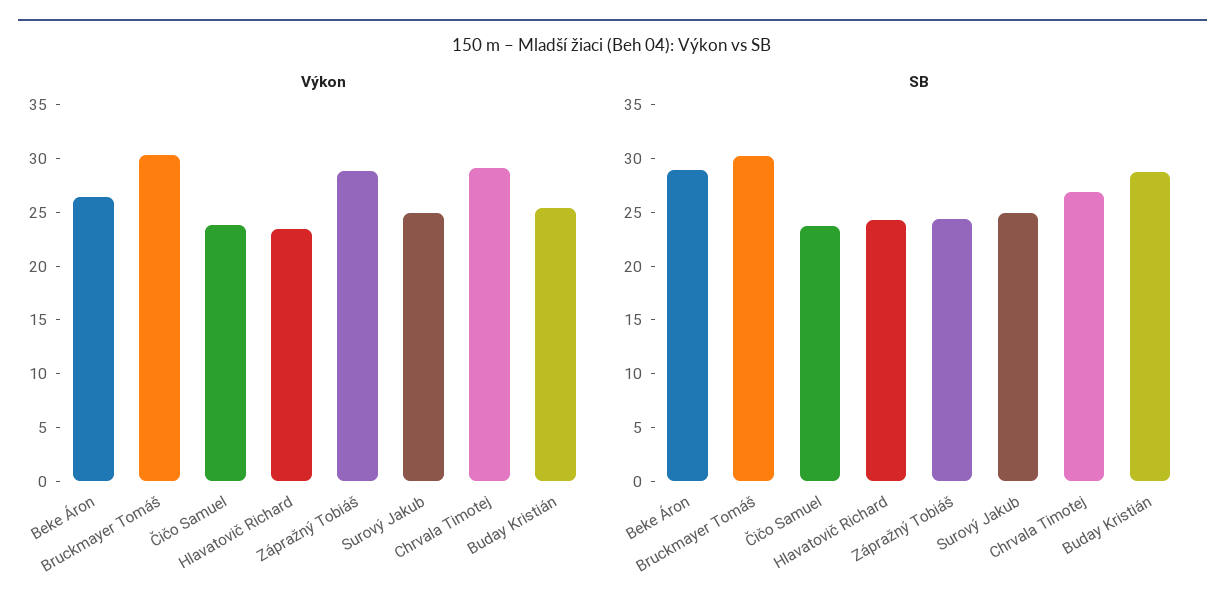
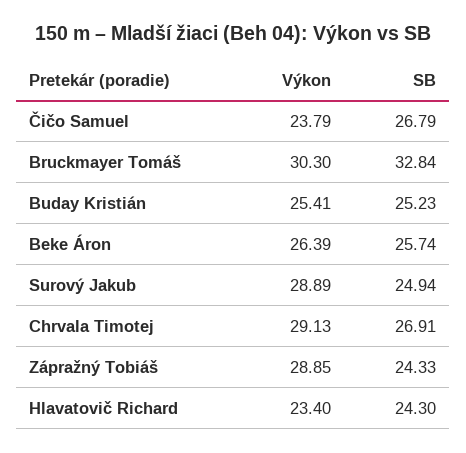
  {
    "Výkon": {
      "Beke Áron": 26.39,
      "Bruckmayer Tomáš": 30.3,
      "Čičo Samuel": 23.79,
      "Hlavatovič Richard": 23.4,
      "Zápražný Tobiáš": 28.85,
-     "Surový Jakub": 25,
+     "Surový Jakub": 28.89,
      "Chrvala Timotej": 29.13,
      "Buday Kristián": 25.41
    },
    "SB": {
-     "Beke Áron": 29,
+     "Beke Áron": 25.74,
-     "Bruckmayer Tomáš": 30,
+     "Bruckmayer Tomáš": 32.84,
-     "Čičo Samuel": 24,
+     "Čičo Samuel": 26.79,
      "Hlavatovič Richard": 24.3,
      "Zápražný Tobiáš": 24.33,
      "Surový Jakub": 24.94,
      "Chrvala Timotej": 26.91,
-     "Buday Kristián": 29
+     "Buday Kristián": 25.23
    }
  }

